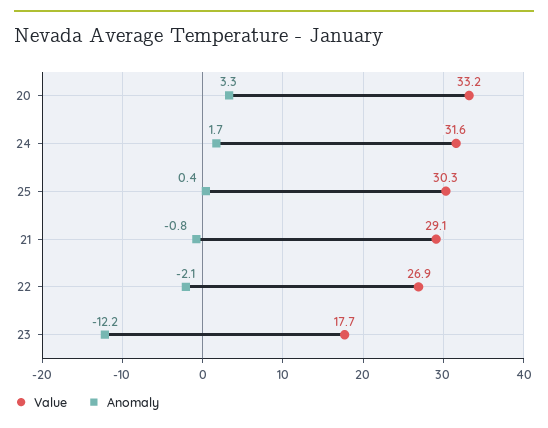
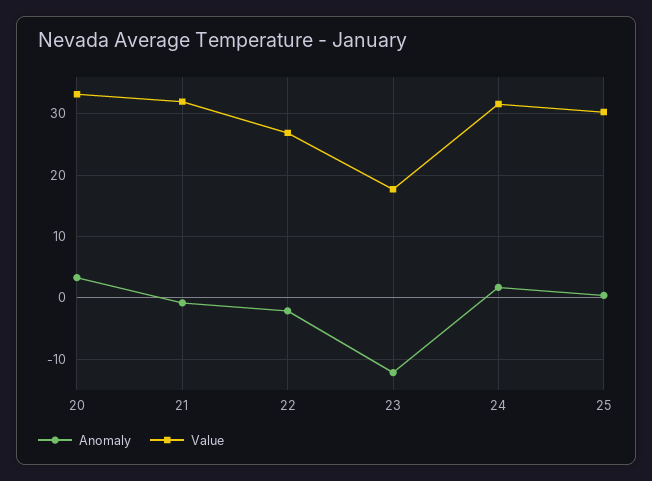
  {
    "Value": {
      "20": 33.2,
      "24": 31.6,
      "25": 30.3,
-     "21": 29.1,
+     "21": 32,
      "22": 26.9,
      "23": 17.7
    },
    "Anomaly": {
      "20": 3.3,
      "24": 1.7,
      "25": 0.4,
      "21": -0.8,
      "22": -2.1,
      "23": -12.2
    }
  }

